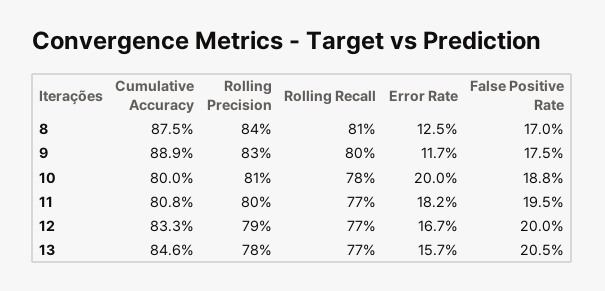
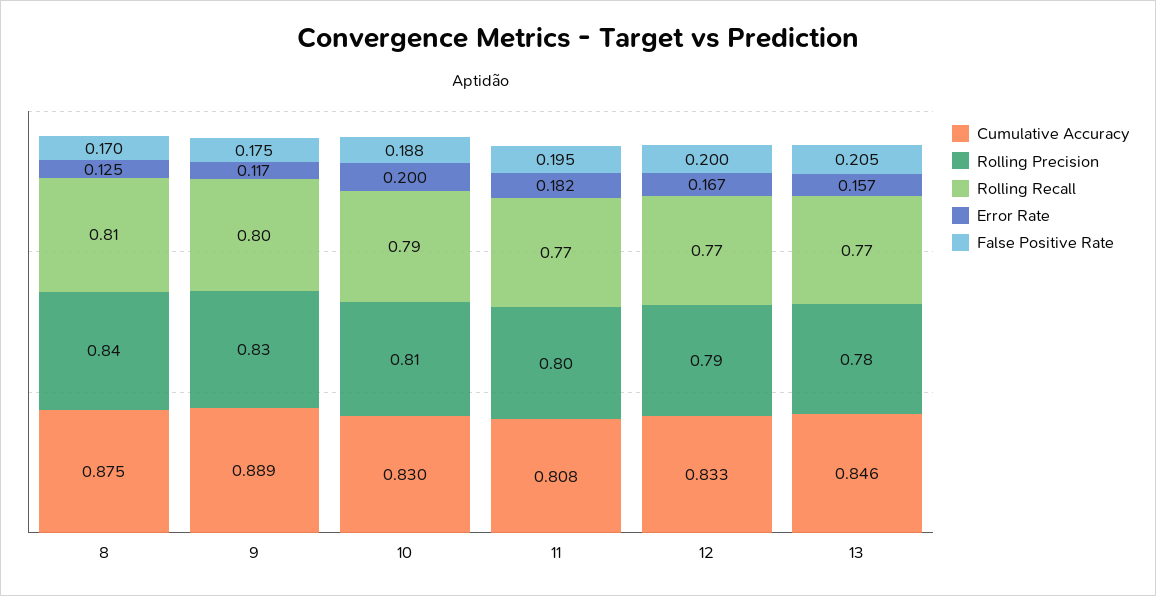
  {
    "Cumulative Accuracy": {
      "8": 0.875,
      "9": 0.889,
-     "10": 0.8,
+     "10": 0.83,
      "11": 0.808,
      "12": 0.833,
      "13": 0.846
    },
    "Rolling Precision": {
      "8": 0.84,
      "9": 0.83,
      "10": 0.81,
      "11": 0.8,
      "12": 0.79,
      "13": 0.78
    },
    "Rolling Recall": {
      "8": 0.81,
      "9": 0.8,
-     "10": 0.78,
+     "10": 0.79,
      "11": 0.77,
      "12": 0.77,
      "13": 0.77
    },
    "Error Rate": {
      "8": 0.125,
      "9": 0.117,
      "10": 0.2,
      "11": 0.182,
      "12": 0.167,
      "13": 0.157
    },
    "False Positive Rate": {
      "8": 0.17,
      "9": 0.175,
      "10": 0.188,
      "11": 0.195,
      "12": 0.2,
      "13": 0.205
    }
  }

